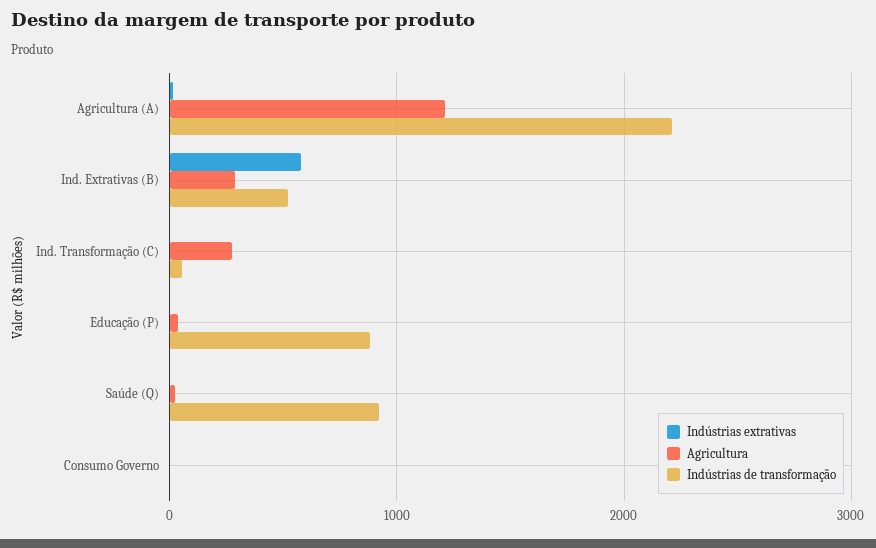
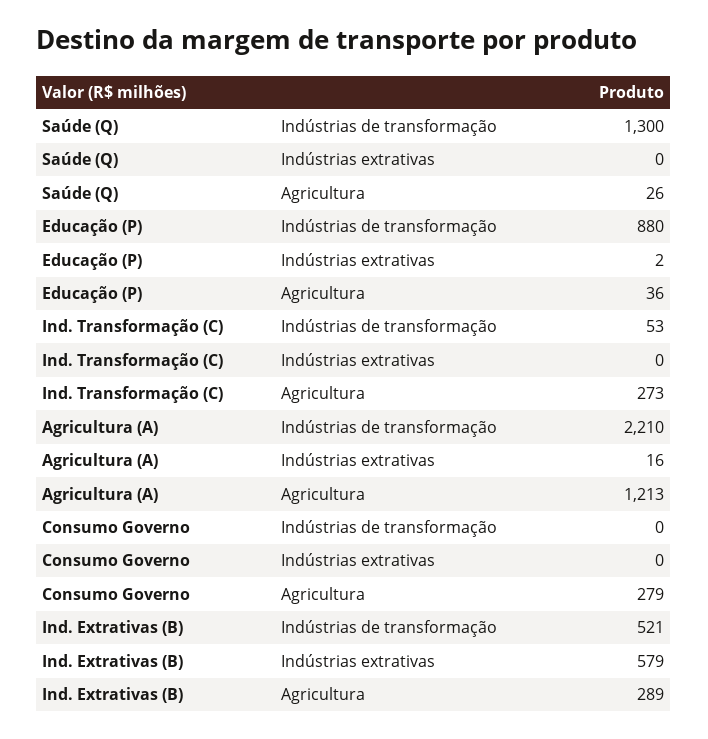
  {
    "Indústrias extrativas": {
      "Agricultura (A)": 16,
      "Ind. Extrativas (B)": 579,
      "Ind. Transformação (C)": 0,
      "Educação (P)": 2,
      "Saúde (Q)": 0,
      "Consumo Governo": 0
    },
    "Agricultura": {
      "Agricultura (A)": 1213,
      "Ind. Extrativas (B)": 289,
      "Ind. Transformação (C)": 273,
      "Educação (P)": 36,
      "Saúde (Q)": 26,
-     "Consumo Governo": 0
+     "Consumo Governo": 279
    },
    "Indústrias de transformação": {
      "Agricultura (A)": 2210,
      "Ind. Extrativas (B)": 521,
      "Ind. Transformação (C)": 53,
      "Educação (P)": 880,
-     "Saúde (Q)": 900,
+     "Saúde (Q)": 1300,
      "Consumo Governo": 0
    }
  }

